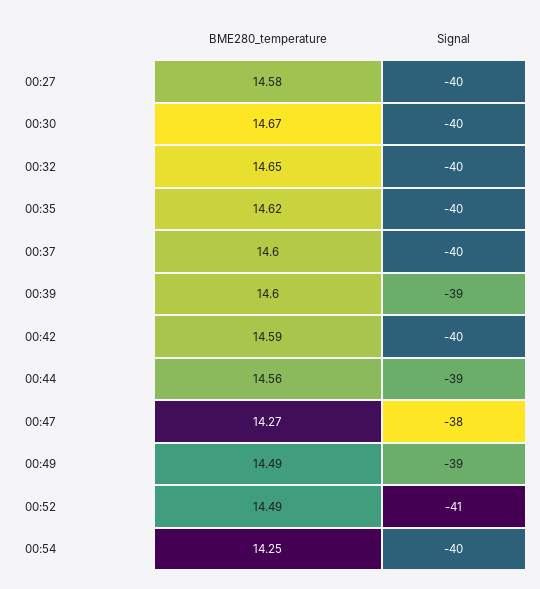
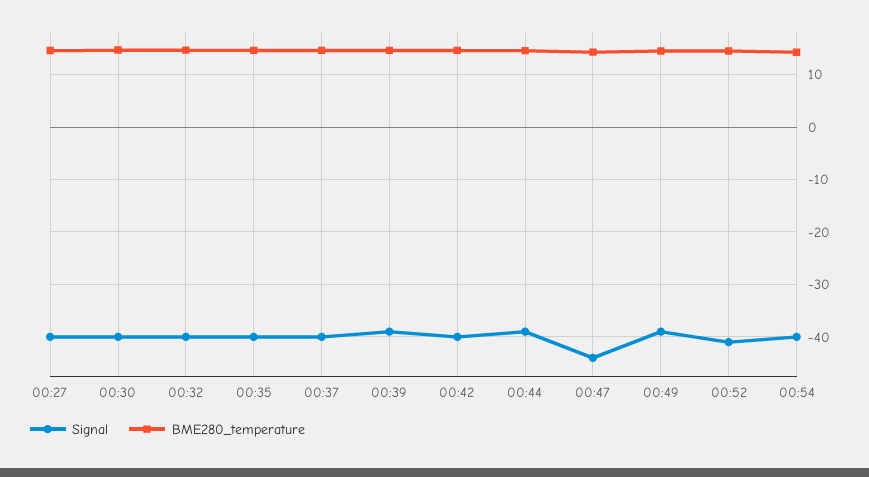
  {
    "BME280_temperature": {
      "00:27": 14.58,
      "00:30": 14.67,
      "00:32": 14.65,
      "00:35": 14.62,
      "00:37": 14.6,
      "00:39": 14.6,
      "00:42": 14.59,
      "00:44": 14.56,
      "00:47": 14.27,
      "00:49": 14.49,
      "00:52": 14.49,
      "00:54": 14.25
    },
    "Signal": {
      "00:27": -40,
      "00:30": -40,
      "00:32": -40,
      "00:35": -40,
      "00:37": -40,
      "00:39": -39,
      "00:42": -40,
      "00:44": -39,
-     "00:47": -38,
+     "00:47": -44,
      "00:49": -39,
      "00:52": -41,
      "00:54": -40
    }
  }

